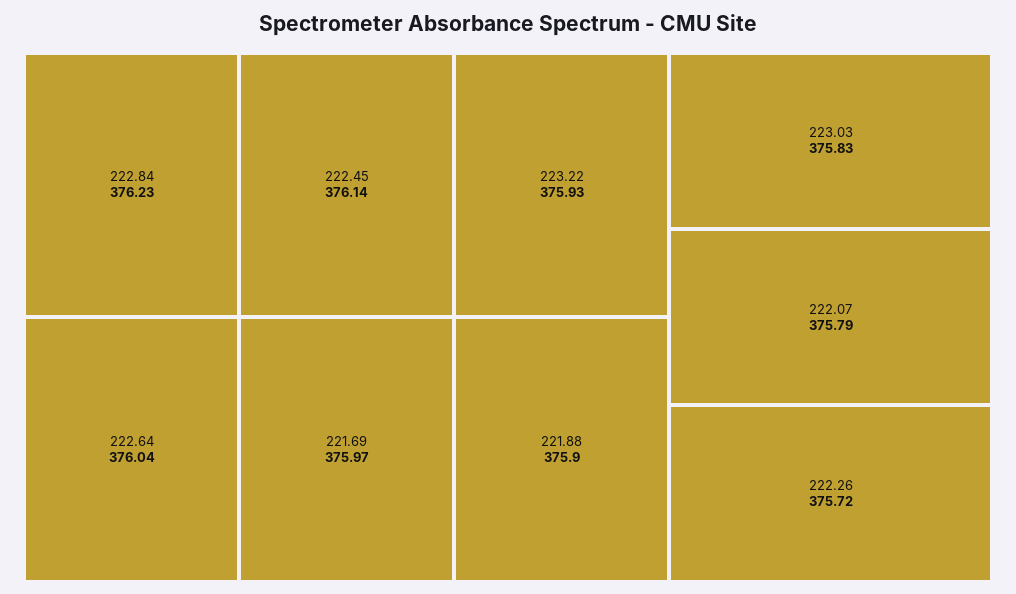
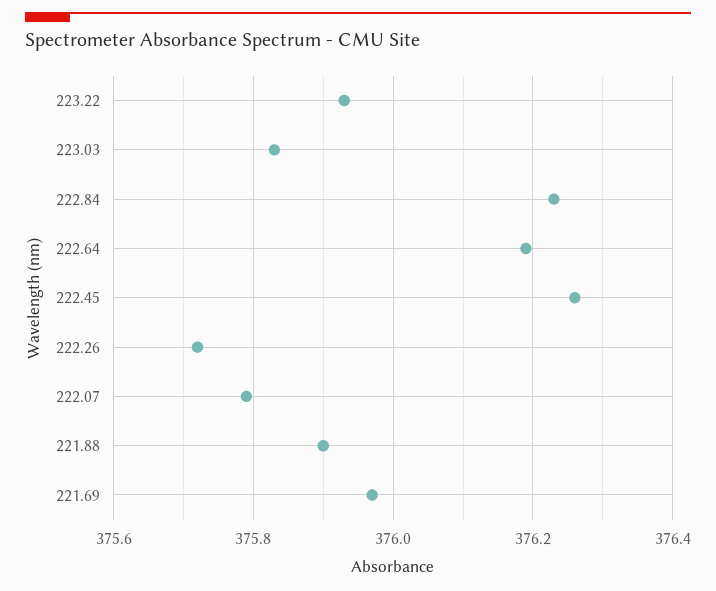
  {
    "222.84": 376.23,
-   "222.45": 376.14,
+   "222.45": 376.25,
-   "222.64": 376.04,
+   "222.64": 376.2,
    "221.69": 375.97,
    "223.22": 375.93,
    "221.88": 375.9,
    "223.03": 375.83,
    "222.07": 375.79,
    "222.26": 375.72
  }

